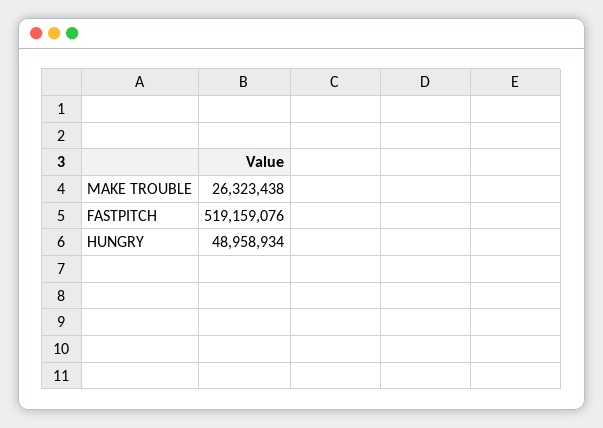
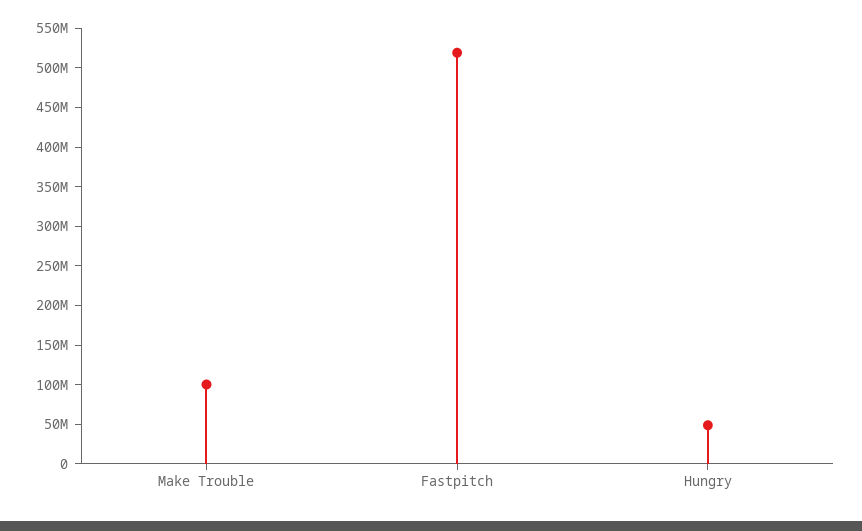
  {
-   "MAKE TROUBLE": 26323438,
+   "MAKE TROUBLE": 100000000,
    "FASTPITCH": 519159076,
    "HUNGRY": 48958934
  }

